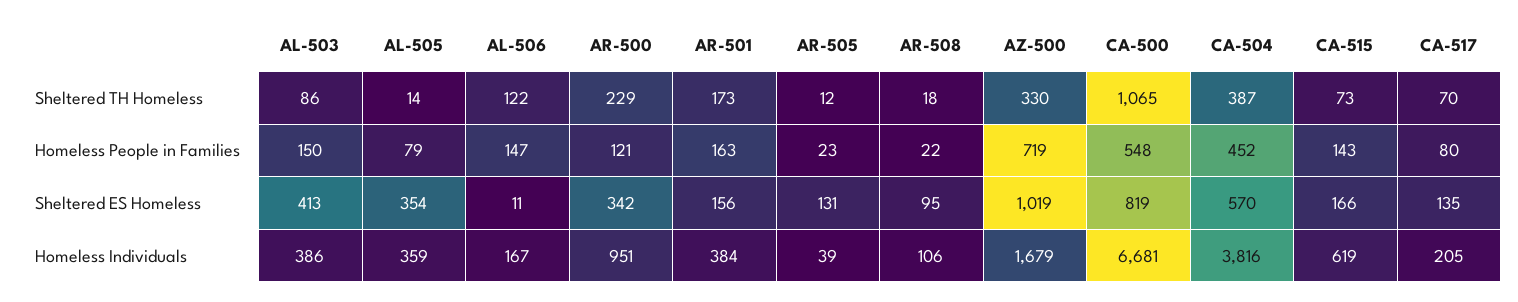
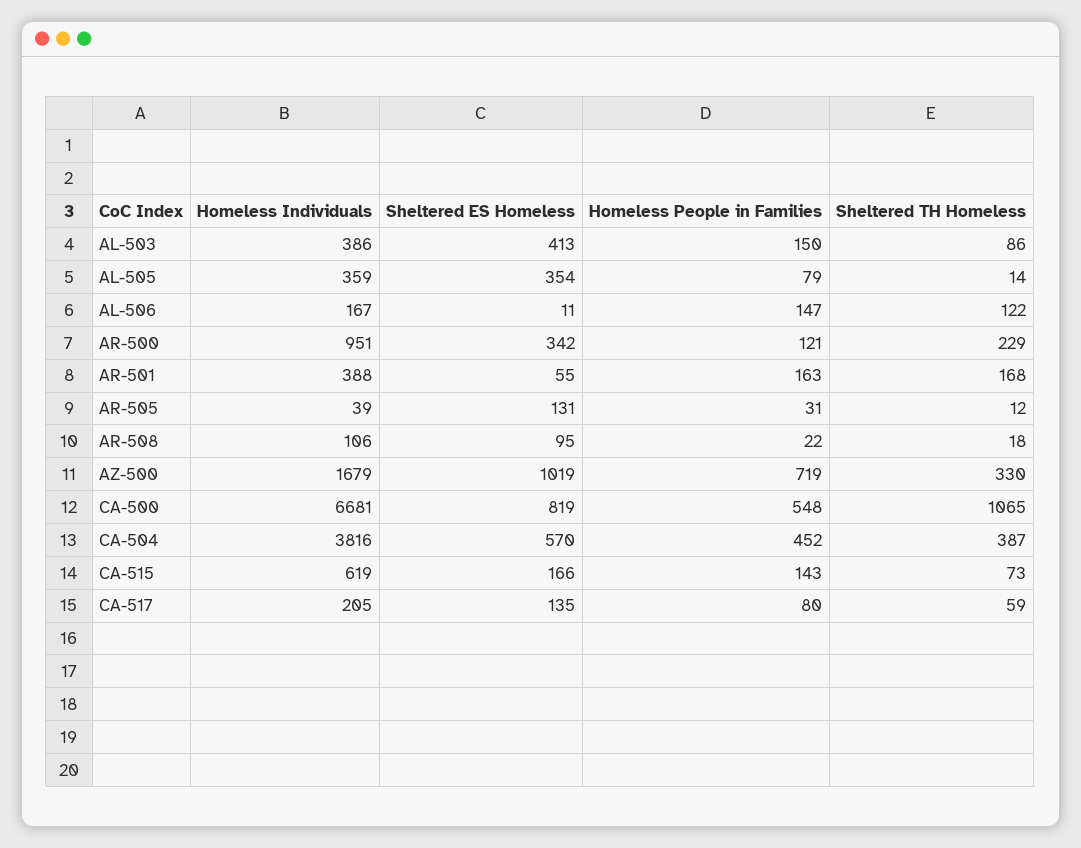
  {
    "AL-503": {
      "Sheltered TH Homeless": 86,
      "Homeless People in Families": 150,
      "Sheltered ES Homeless": 413,
      "Homeless Individuals": 386
    },
    "AL-505": {
      "Sheltered TH Homeless": 14,
      "Homeless People in Families": 79,
      "Sheltered ES Homeless": 354,
      "Homeless Individuals": 359
    },
    "AL-506": {
      "Sheltered TH Homeless": 122,
      "Homeless People in Families": 147,
      "Sheltered ES Homeless": 11,
      "Homeless Individuals": 167
    },
    "AR-500": {
      "Sheltered TH Homeless": 229,
      "Homeless People in Families": 121,
      "Sheltered ES Homeless": 342,
      "Homeless Individuals": 951
    },
    "AR-501": {
-     "Sheltered TH Homeless": 173,
+     "Sheltered TH Homeless": 168,
      "Homeless People in Families": 163,
-     "Sheltered ES Homeless": 156,
+     "Sheltered ES Homeless": 55,
-     "Homeless Individuals": 384
+     "Homeless Individuals": 388
    },
    "AR-505": {
      "Sheltered TH Homeless": 12,
-     "Homeless People in Families": 23,
+     "Homeless People in Families": 31,
      "Sheltered ES Homeless": 131,
      "Homeless Individuals": 39
    },
    "AR-508": {
      "Sheltered TH Homeless": 18,
      "Homeless People in Families": 22,
      "Sheltered ES Homeless": 95,
      "Homeless Individuals": 106
    },
    "AZ-500": {
      "Sheltered TH Homeless": 330,
      "Homeless People in Families": 719,
      "Sheltered ES Homeless": 1019,
      "Homeless Individuals": 1679
    },
    "CA-500": {
      "Sheltered TH Homeless": 1065,
      "Homeless People in Families": 548,
      "Sheltered ES Homeless": 819,
      "Homeless Individuals": 6681
    },
    "CA-504": {
      "Sheltered TH Homeless": 387,
      "Homeless People in Families": 452,
      "Sheltered ES Homeless": 570,
      "Homeless Individuals": 3816
    },
    "CA-515": {
      "Sheltered TH Homeless": 73,
      "Homeless People in Families": 143,
      "Sheltered ES Homeless": 166,
      "Homeless Individuals": 619
    },
    "CA-517": {
-     "Sheltered TH Homeless": 70,
+     "Sheltered TH Homeless": 59,
      "Homeless People in Families": 80,
      "Sheltered ES Homeless": 135,
      "Homeless Individuals": 205
    }
  }

